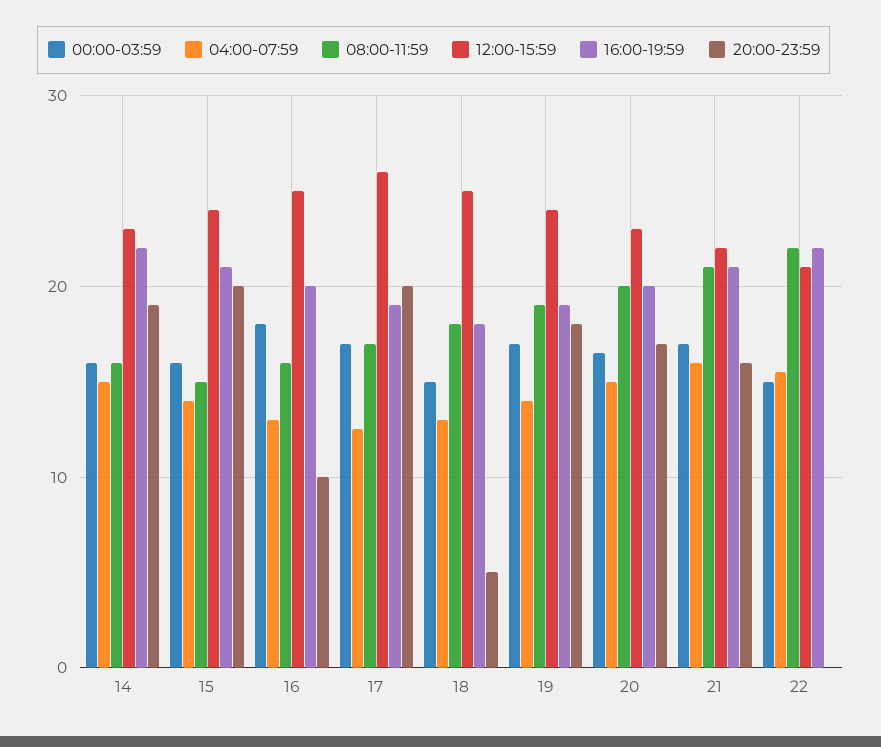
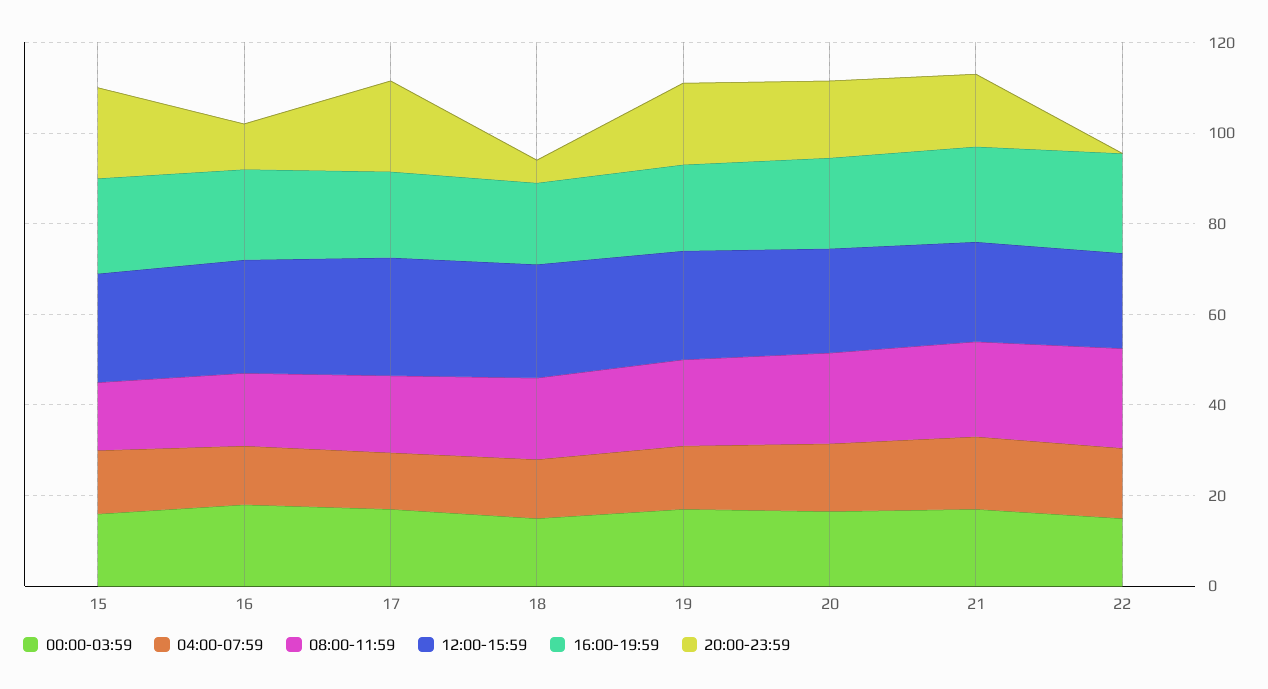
  {
    "00:00-03:59": {
-     "14": 16,
      "15": 16,
      "16": 18,
      "17": 17,
      "18": 15,
      "19": 17,
      "20": 17,
      "21": 17,
      "22": 15
    },
    "04:00-07:59": {
-     "14": 15,
      "15": 14,
      "16": 13,
      "17": 13,
      "18": 13,
      "19": 14,
      "20": 15,
      "21": 16,
      "22": 16
    },
    "08:00-11:59": {
-     "14": 16,
      "15": 15,
      "16": 16,
      "17": 17,
      "18": 18,
      "19": 19,
      "20": 20,
      "21": 21,
      "22": 22
    },
    "12:00-15:59": {
-     "14": 23,
      "15": 24,
      "16": 25,
      "17": 26,
      "18": 25,
      "19": 24,
      "20": 23,
      "21": 22,
      "22": 21
    },
    "16:00-19:59": {
-     "14": 22,
      "15": 21,
      "16": 20,
      "17": 19,
      "18": 18,
      "19": 19,
      "20": 20,
      "21": 21,
      "22": 22
    },
    "20:00-23:59": {
-     "14": 19,
      "15": 20,
      "16": 10,
      "17": 20,
      "18": 5,
      "19": 18,
      "20": 17,
      "21": 16,
      "22": 0
    }
  }

